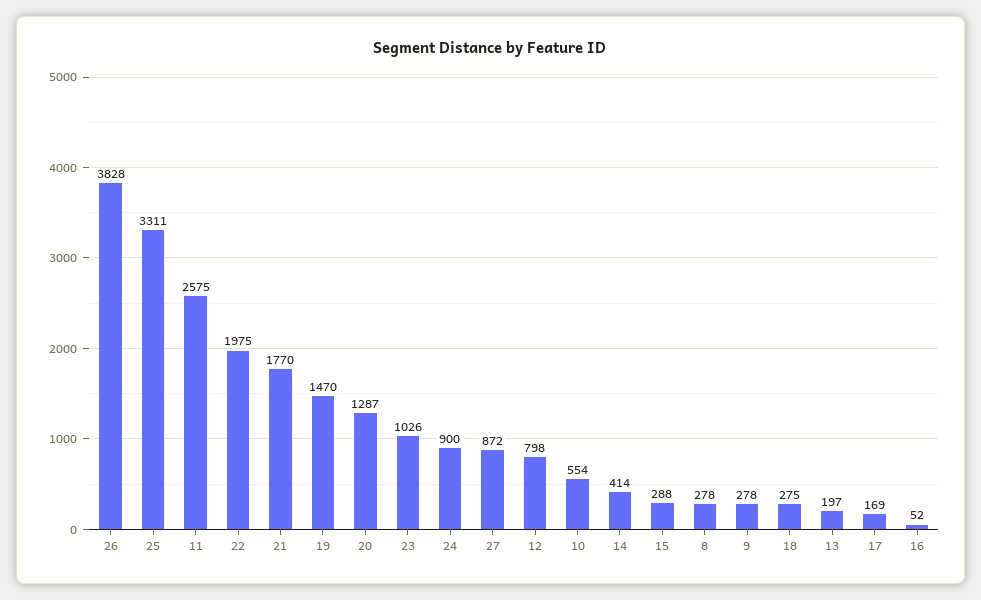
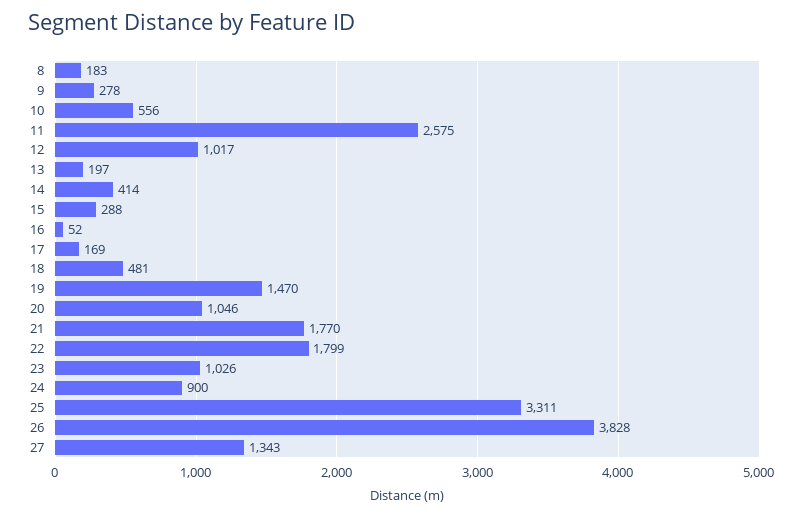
  {
    "26": 3828,
    "25": 3311,
    "11": 2575,
-   "22": 1975,
+   "22": 1799,
    "21": 1770,
    "19": 1470,
-   "20": 1287,
+   "20": 1046,
    "23": 1026,
    "24": 900,
-   "27": 872,
+   "27": 1343,
-   "12": 798,
+   "12": 1017,
-   "10": 554,
+   "10": 556,
    "14": 414,
    "15": 288,
-   "8": 278,
+   "8": 183,
    "9": 278,
-   "18": 275,
+   "18": 481,
    "13": 197,
    "17": 169,
    "16": 52
  }

